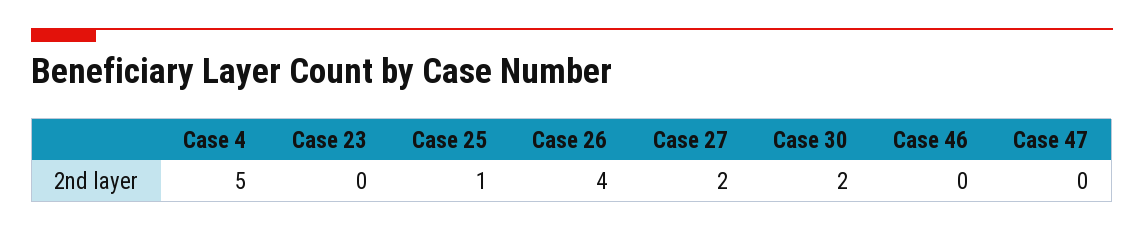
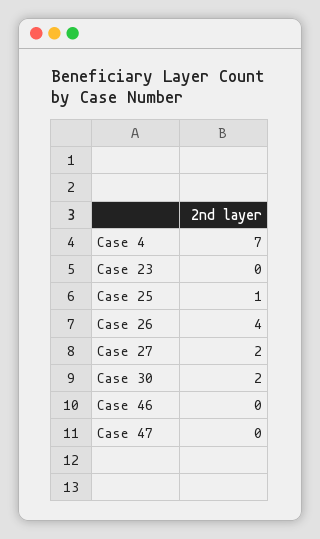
  {
-   "Case 4": 5,
+   "Case 4": 7,
    "Case 23": 0,
    "Case 25": 1,
    "Case 26": 4,
    "Case 27": 2,
    "Case 30": 2,
    "Case 46": 0,
    "Case 47": 0
  }

